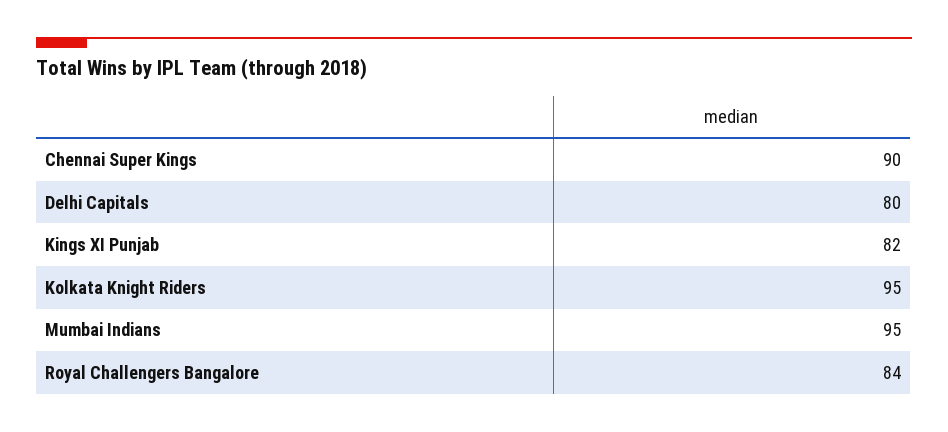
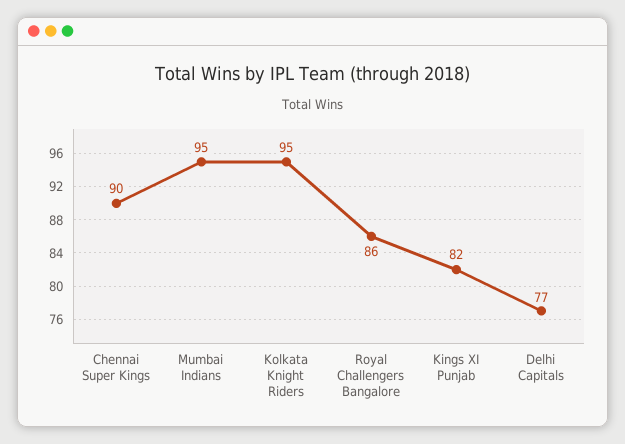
  {
    "Chennai Super Kings": 90,
-   "Delhi Capitals": 80,
+   "Delhi Capitals": 77,
    "Kings XI Punjab": 82,
    "Kolkata Knight Riders": 95,
    "Mumbai Indians": 95,
-   "Royal Challengers Bangalore": 84
+   "Royal Challengers Bangalore": 86
  }

